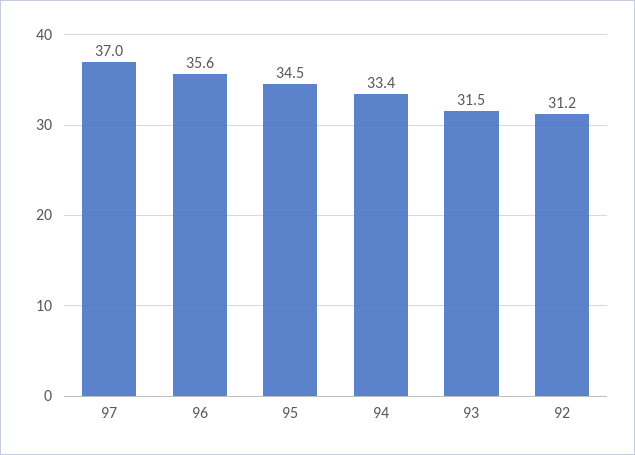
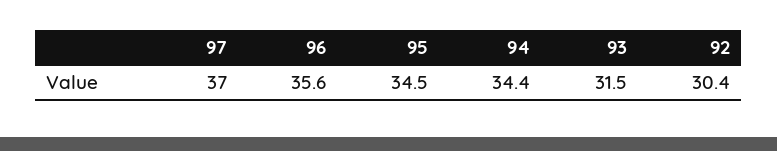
  {
    "97": 37,
    "96": 35.6,
    "95": 34.5,
-   "94": 33.4,
+   "94": 34.4,
    "93": 31.5,
-   "92": 31.2
+   "92": 30.4
  }

